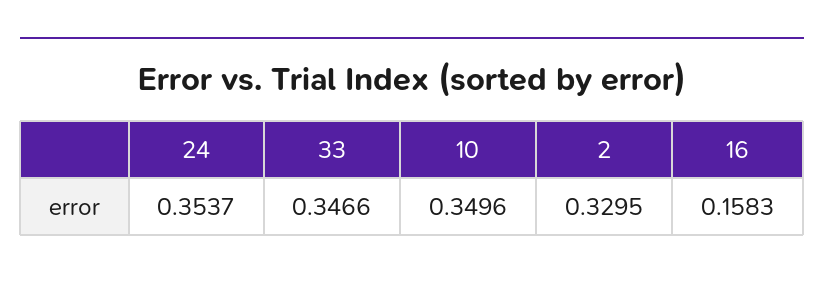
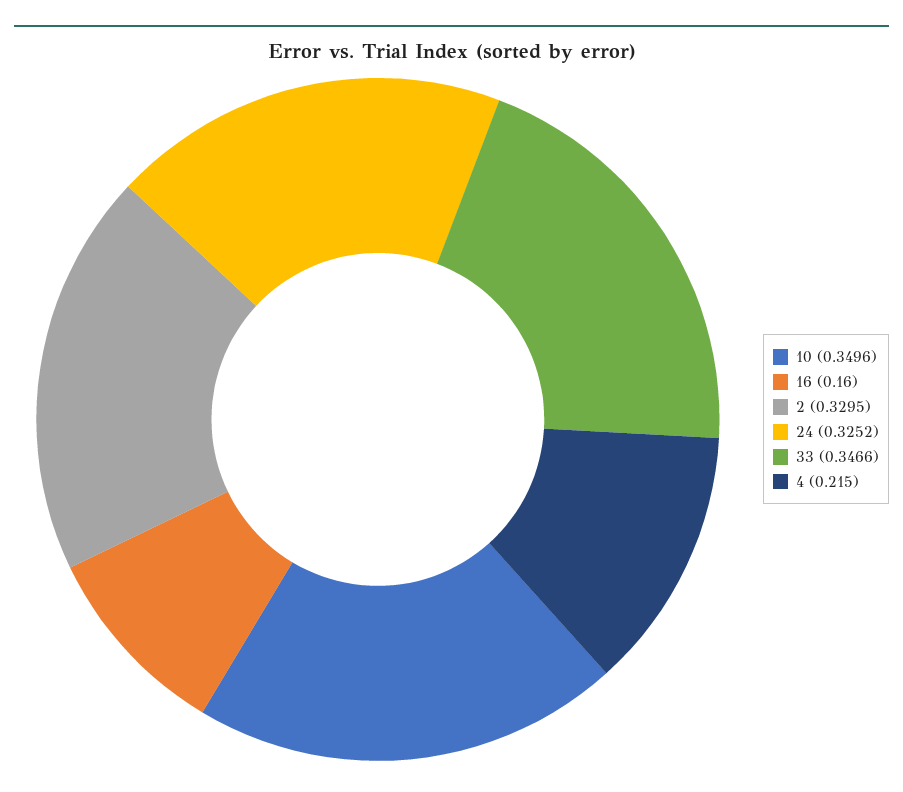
  {
-   "24": 0.3537,
+   "24": 0.3252,
    "33": 0.3466,
    "10": 0.3496,
    "2": 0.3295,
-   "16": 0.1583
+   "16": 0.16,
+   "4": 0.215
  }

